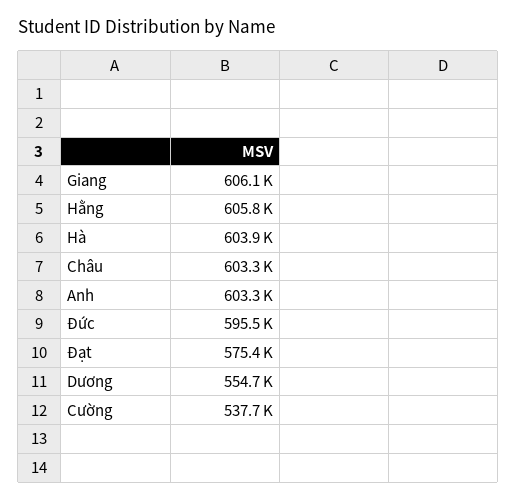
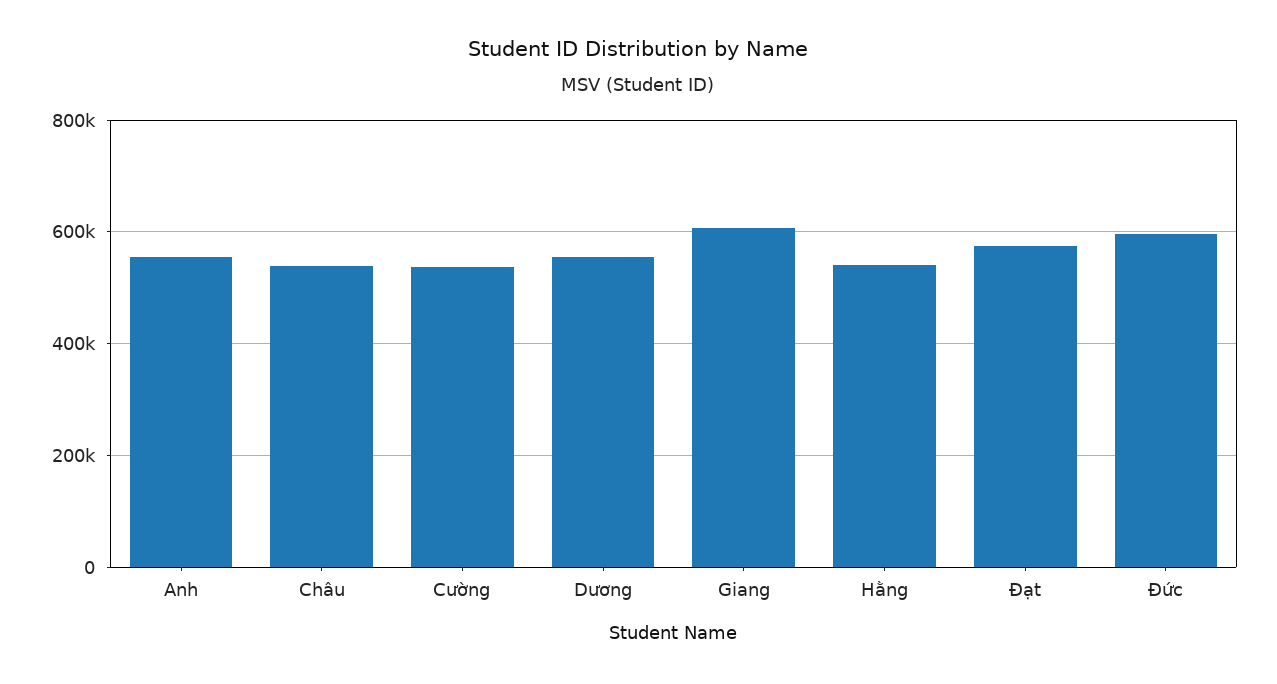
  {
    "Giang": 606100,
-   "Hằng": 605800,
+   "Hằng": 540000,
-   "Hà": 603900,
-   "Châu": 603300,
+   "Châu": 540000,
-   "Anh": 603300,
+   "Anh": 560000,
    "Đức": 595500,
    "Đạt": 575400,
    "Dương": 554700,
    "Cường": 537700
  }

